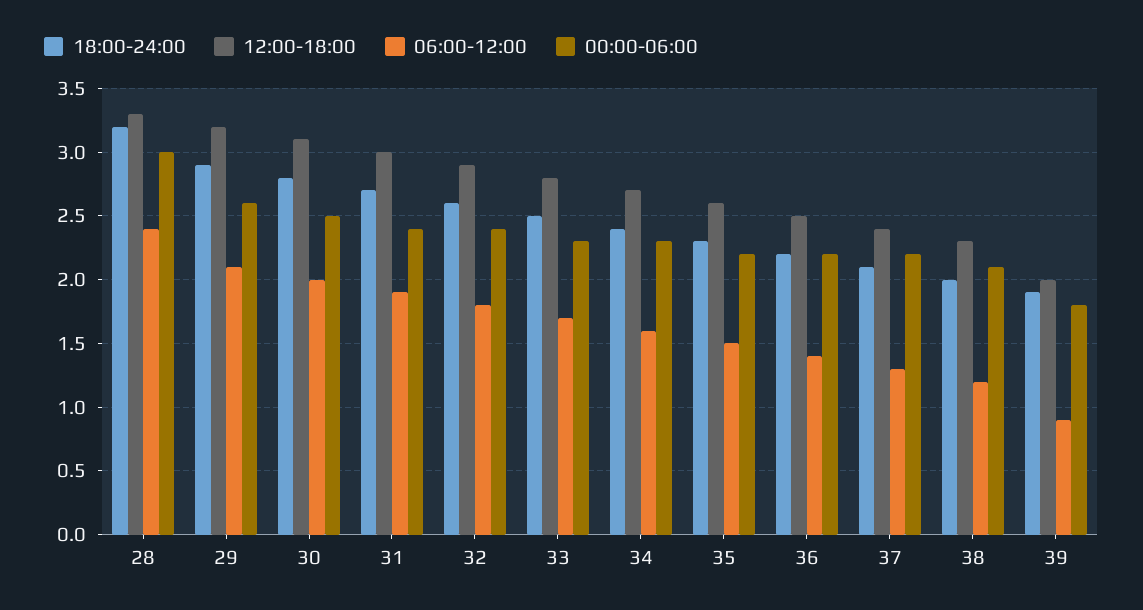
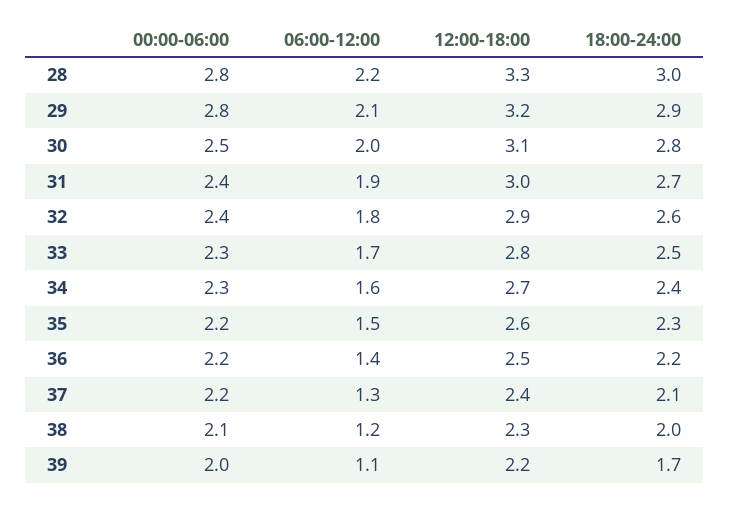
  {
    "18:00-24:00": {
-     "28": 3.2,
+     "28": 3,
      "29": 2.9,
      "30": 2.8,
      "31": 2.7,
      "32": 2.6,
      "33": 2.5,
      "34": 2.4,
      "35": 2.3,
      "36": 2.2,
      "37": 2.1,
      "38": 2,
-     "39": 1.9
+     "39": 1.7
    },
    "12:00-18:00": {
      "28": 3.3,
      "29": 3.2,
      "30": 3.1,
      "31": 3,
      "32": 2.9,
      "33": 2.8,
      "34": 2.7,
      "35": 2.6,
      "36": 2.5,
      "37": 2.4,
      "38": 2.3,
-     "39": 2
+     "39": 2.2
    },
    "06:00-12:00": {
-     "28": 2.4,
+     "28": 2.2,
      "29": 2.1,
      "30": 2,
      "31": 1.9,
      "32": 1.8,
      "33": 1.7,
      "34": 1.6,
      "35": 1.5,
      "36": 1.4,
      "37": 1.3,
      "38": 1.2,
-     "39": 0.9
+     "39": 1.1
    },
    "00:00-06:00": {
-     "28": 3,
+     "28": 2.8,
-     "29": 2.6,
+     "29": 2.8,
      "30": 2.5,
      "31": 2.4,
      "32": 2.4,
      "33": 2.3,
      "34": 2.3,
      "35": 2.2,
      "36": 2.2,
      "37": 2.2,
      "38": 2.1,
-     "39": 1.8
+     "39": 2
    }
  }

